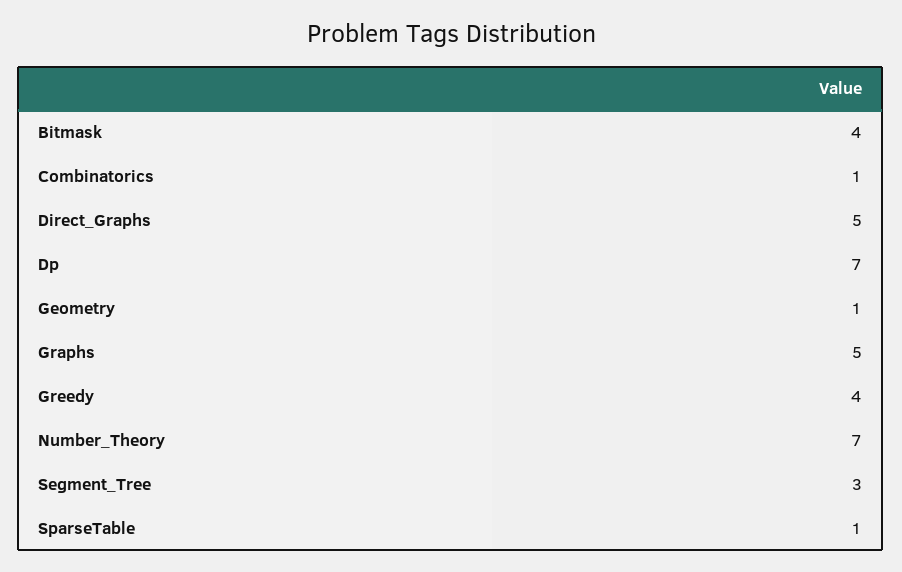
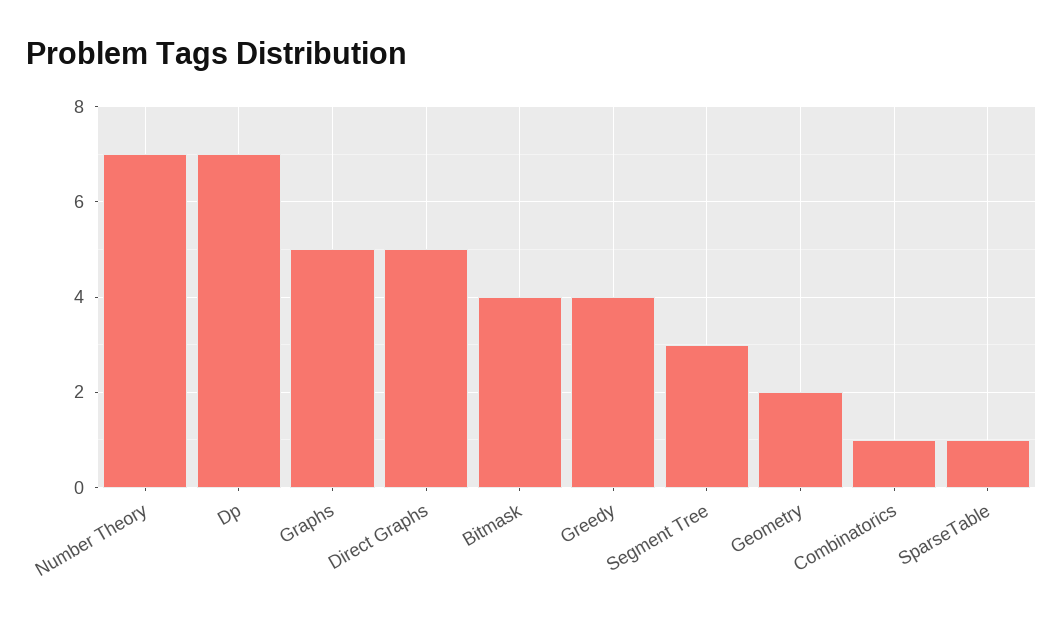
  {
    "Bitmask": 4,
    "Combinatorics": 1,
    "Direct_Graphs": 5,
    "Dp": 7,
-   "Geometry": 1,
+   "Geometry": 2,
    "Graphs": 5,
    "Greedy": 4,
    "Number_Theory": 7,
    "Segment_Tree": 3,
    "SparseTable": 1
  }

